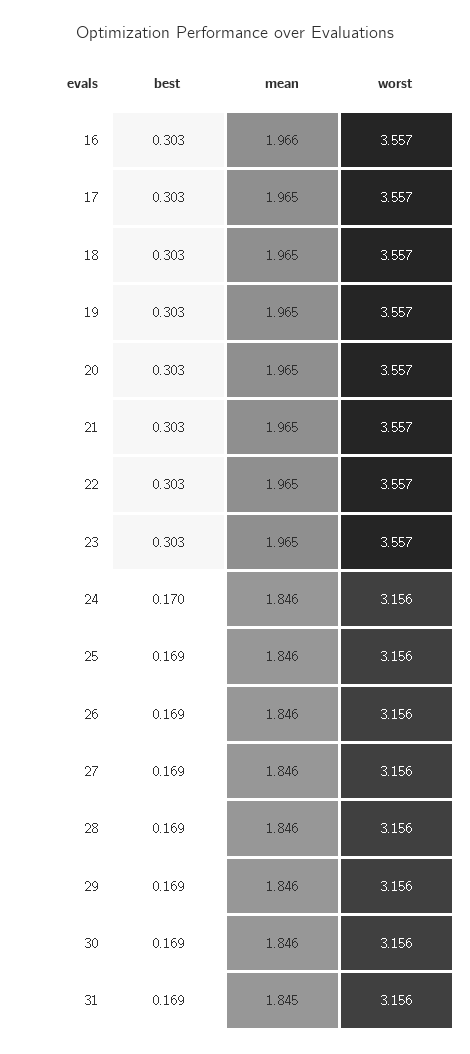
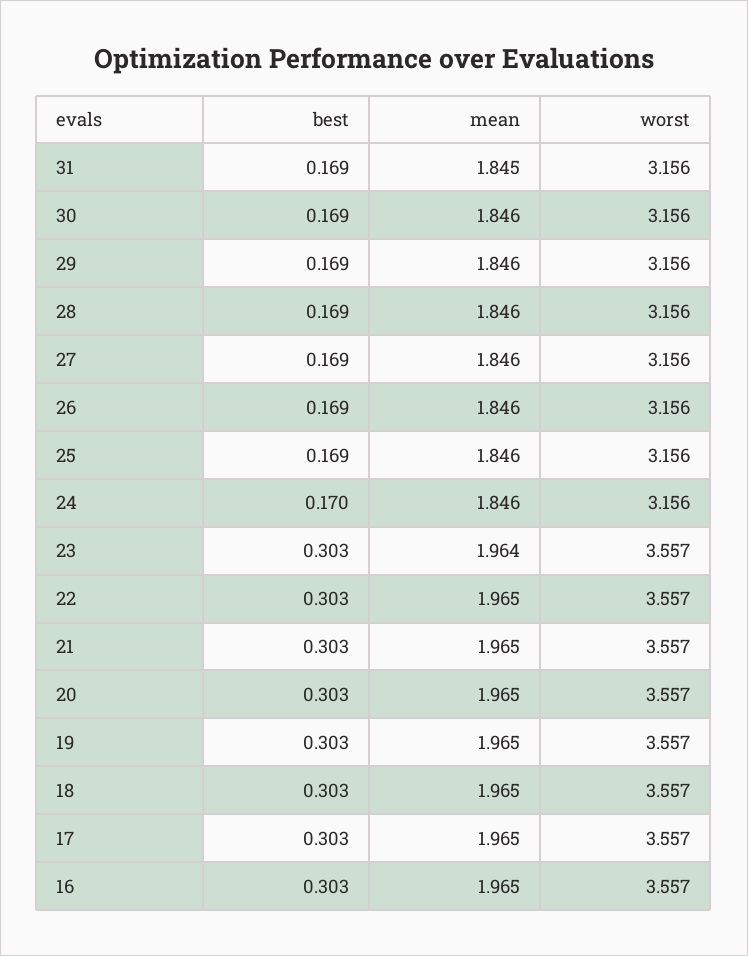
  {
    "best": {
      "16": 0.303,
      "17": 0.303,
      "18": 0.303,
      "19": 0.303,
      "20": 0.303,
      "21": 0.303,
      "22": 0.303,
      "23": 0.303,
      "24": 0.17,
      "25": 0.169,
      "26": 0.169,
      "27": 0.169,
      "28": 0.169,
      "29": 0.169,
      "30": 0.169,
      "31": 0.169
    },
    "mean": {
-     "16": 1.966,
+     "16": 1.965,
      "17": 1.965,
      "18": 1.965,
      "19": 1.965,
      "20": 1.965,
      "21": 1.965,
      "22": 1.965,
-     "23": 1.965,
+     "23": 1.964,
      "24": 1.846,
      "25": 1.846,
      "26": 1.846,
      "27": 1.846,
      "28": 1.846,
      "29": 1.846,
      "30": 1.846,
      "31": 1.845
    },
    "worst": {
      "16": 3.557,
      "17": 3.557,
      "18": 3.557,
      "19": 3.557,
      "20": 3.557,
      "21": 3.557,
      "22": 3.557,
      "23": 3.557,
      "24": 3.156,
      "25": 3.156,
      "26": 3.156,
      "27": 3.156,
      "28": 3.156,
      "29": 3.156,
      "30": 3.156,
      "31": 3.156
    }
  }

